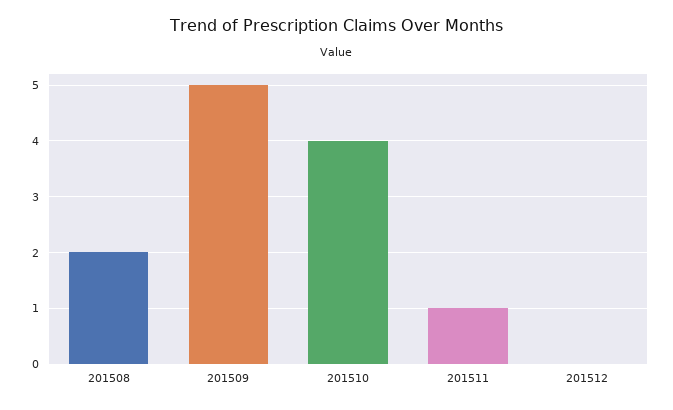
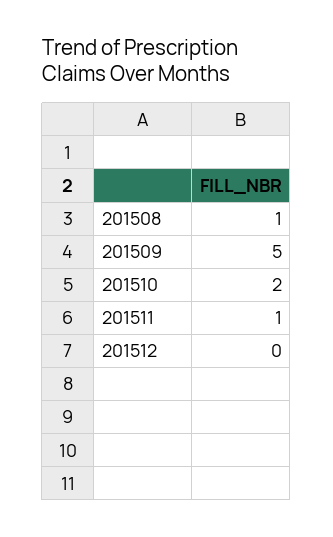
  {
-   "201508": 2,
+   "201508": 1,
    "201509": 5,
-   "201510": 4,
+   "201510": 2,
    "201511": 1,
    "201512": 0
  }

